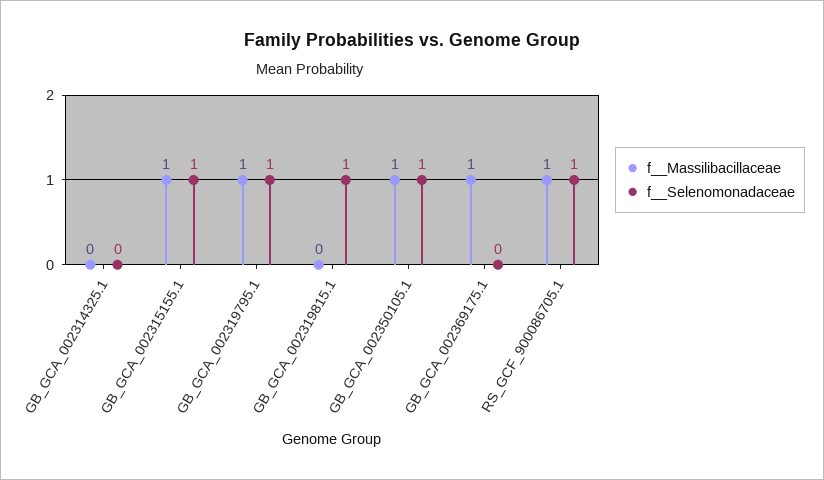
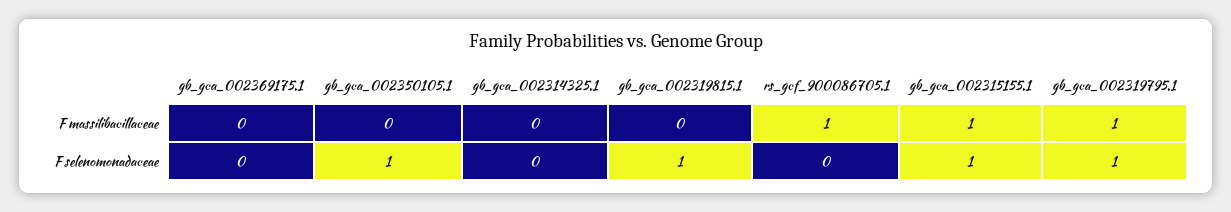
  {
    "f__Massilibacillaceae": {
      "GB_GCA_002314325.1": 0,
      "GB_GCA_002315155.1": 1,
      "GB_GCA_002319795.1": 1,
      "GB_GCA_002319815.1": 0,
-     "GB_GCA_002350105.1": 1,
+     "GB_GCA_002350105.1": 0,
-     "GB_GCA_002369175.1": 1,
+     "GB_GCA_002369175.1": 0,
      "RS_GCF_900086705.1": 1
    },
    "f__Selenomonadaceae": {
      "GB_GCA_002314325.1": 0,
      "GB_GCA_002315155.1": 1,
      "GB_GCA_002319795.1": 1,
      "GB_GCA_002319815.1": 1,
      "GB_GCA_002350105.1": 1,
      "GB_GCA_002369175.1": 0,
-     "RS_GCF_900086705.1": 1
+     "RS_GCF_900086705.1": 0
    }
  }

